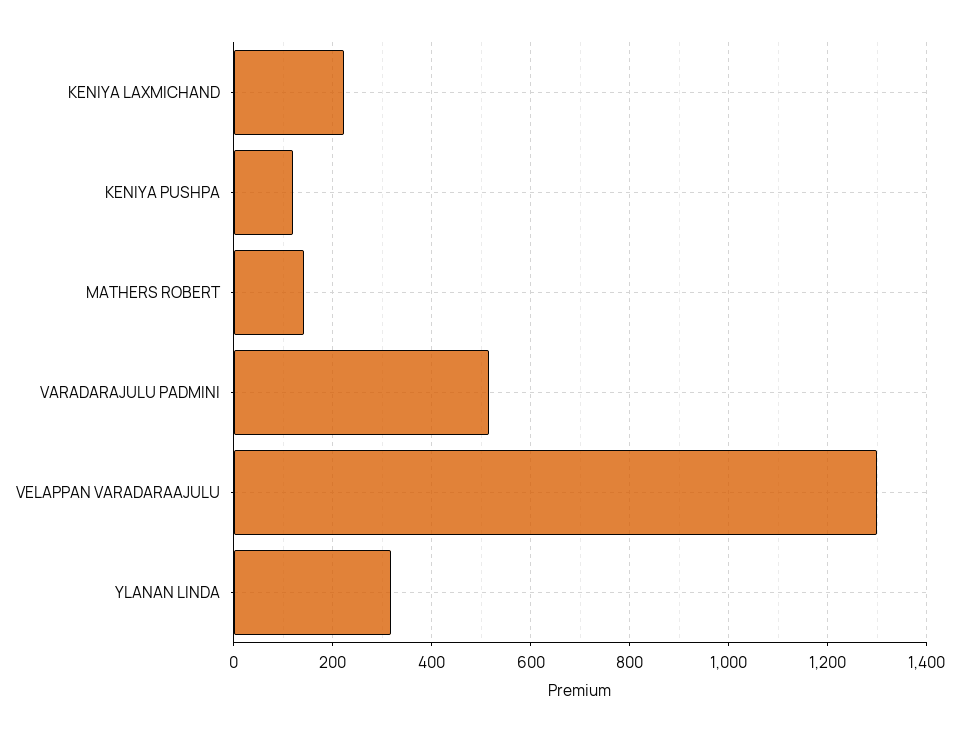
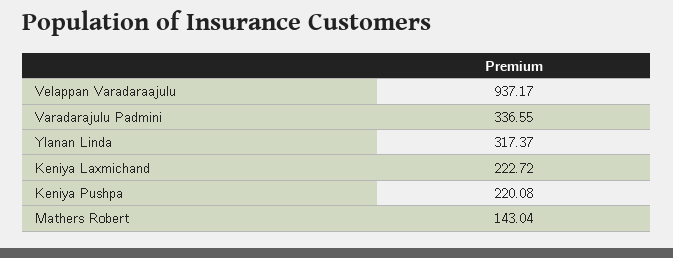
  {
    "KENIYA LAXMICHAND": 222.72,
-   "KENIYA PUSHPA": 120,
+   "KENIYA PUSHPA": 220.08,
    "MATHERS ROBERT": 143.04,
-   "VARADARAJULU PADMINI": 520,
+   "VARADARAJULU PADMINI": 336.55,
-   "VELAPPAN VARADARAAJULU": 1300,
+   "VELAPPAN VARADARAAJULU": 937.17,
    "YLANAN LINDA": 317.37
  }

